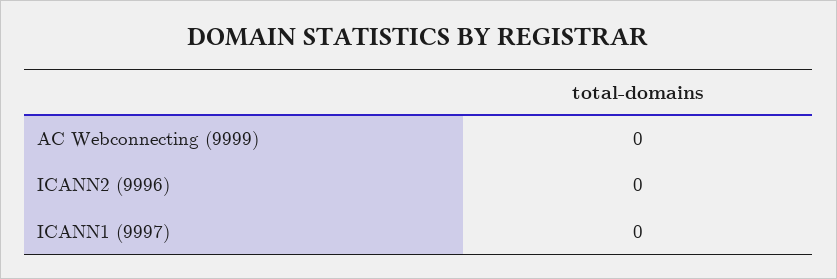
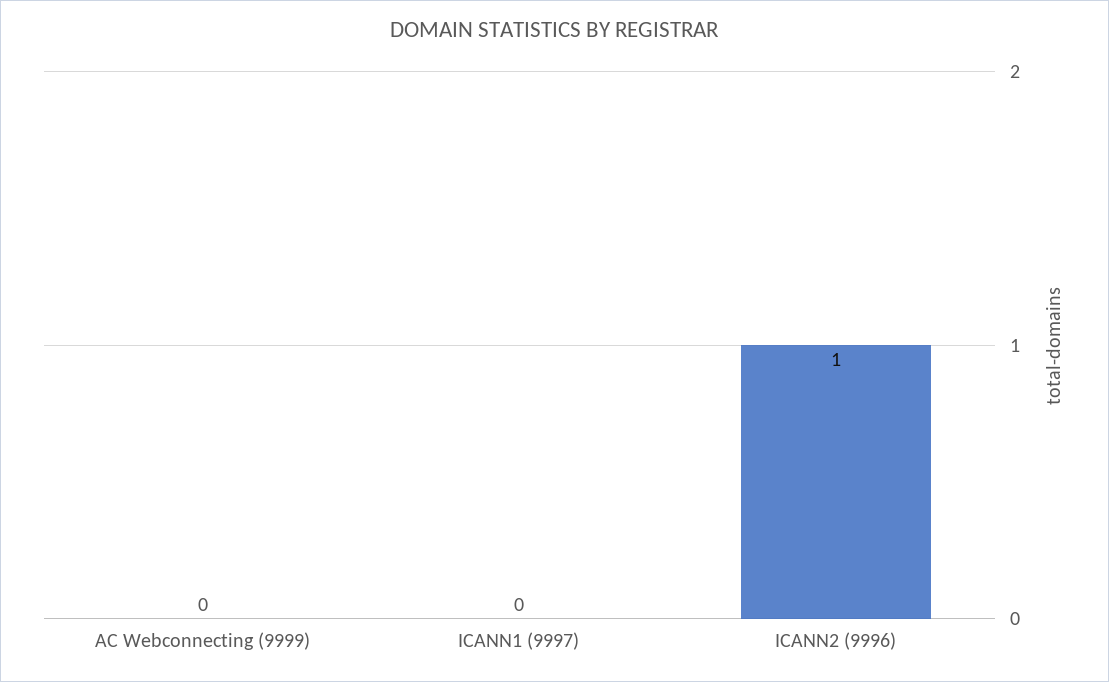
  {
    "AC Webconnecting (9999)": 0,
-   "ICANN2 (9996)": 0,
+   "ICANN2 (9996)": 1,
    "ICANN1 (9997)": 0
  }

